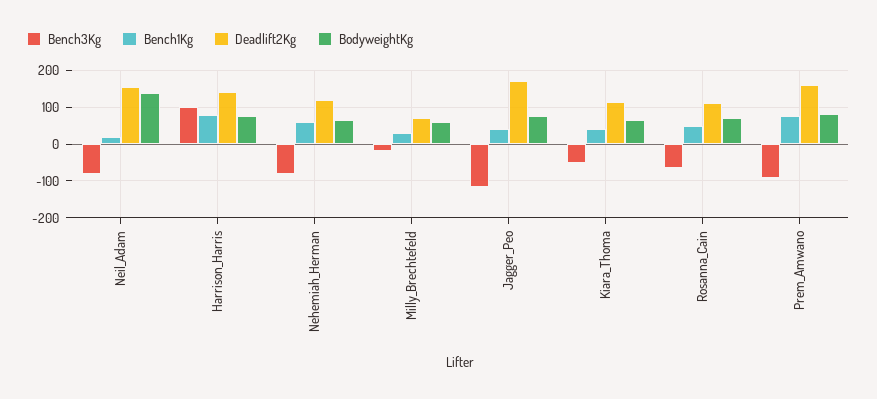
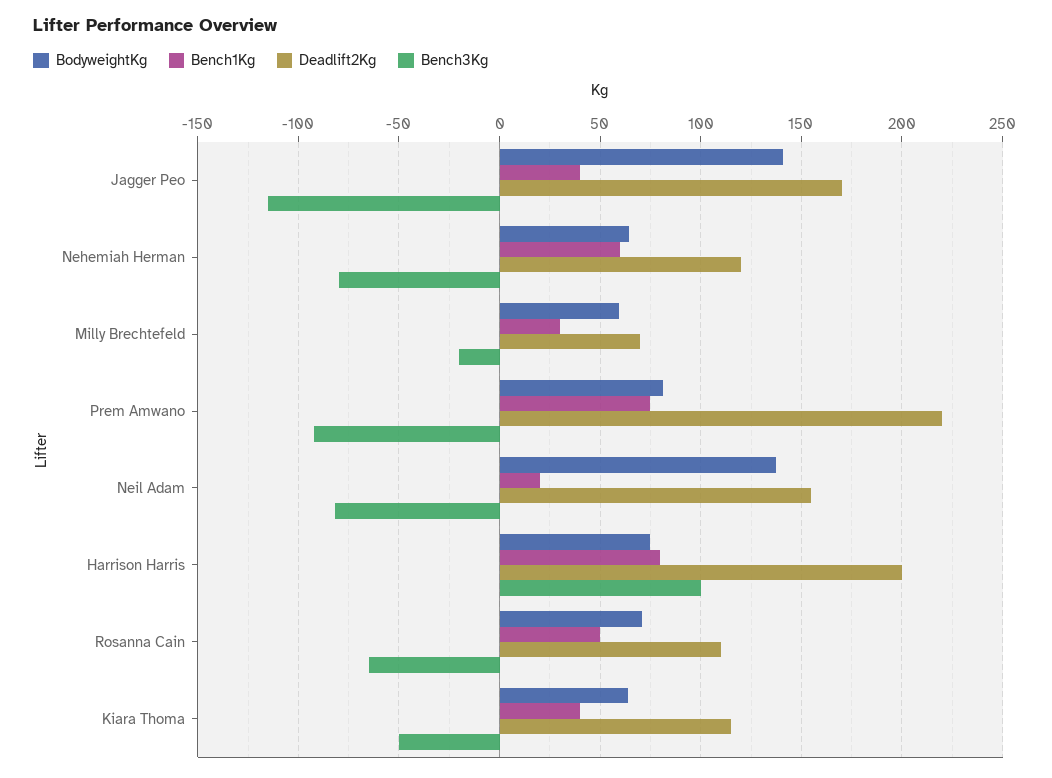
  {
    "Bench3Kg": {
      "Neil_Adam": -80,
      "Harrison_Harris": 100,
      "Nehemiah_Herman": -80,
      "Milly_Brechtefeld": -20,
      "Jagger_Peo": -115,
      "Kiara_Thoma": -50,
      "Rosanna_Cain": -65,
      "Prem_Amwano": -90
    },
    "Bench1Kg": {
      "Neil_Adam": 20,
      "Harrison_Harris": 80,
      "Nehemiah_Herman": 60,
      "Milly_Brechtefeld": 30,
      "Jagger_Peo": 40,
      "Kiara_Thoma": 40,
      "Rosanna_Cain": 50,
      "Prem_Amwano": 75
    },
    "Deadlift2Kg": {
      "Neil_Adam": 155,
-     "Harrison_Harris": 140,
+     "Harrison_Harris": 200,
      "Nehemiah_Herman": 120,
      "Milly_Brechtefeld": 70,
      "Jagger_Peo": 170,
      "Kiara_Thoma": 115,
      "Rosanna_Cain": 110,
-     "Prem_Amwano": 160
+     "Prem_Amwano": 220
    },
    "BodyweightKg": {
      "Neil_Adam": 135,
      "Harrison_Harris": 75,
      "Nehemiah_Herman": 65,
      "Milly_Brechtefeld": 60,
-     "Jagger_Peo": 80,
+     "Jagger_Peo": 140,
      "Kiara_Thoma": 65,
      "Rosanna_Cain": 70,
      "Prem_Amwano": 80
    }
  }

